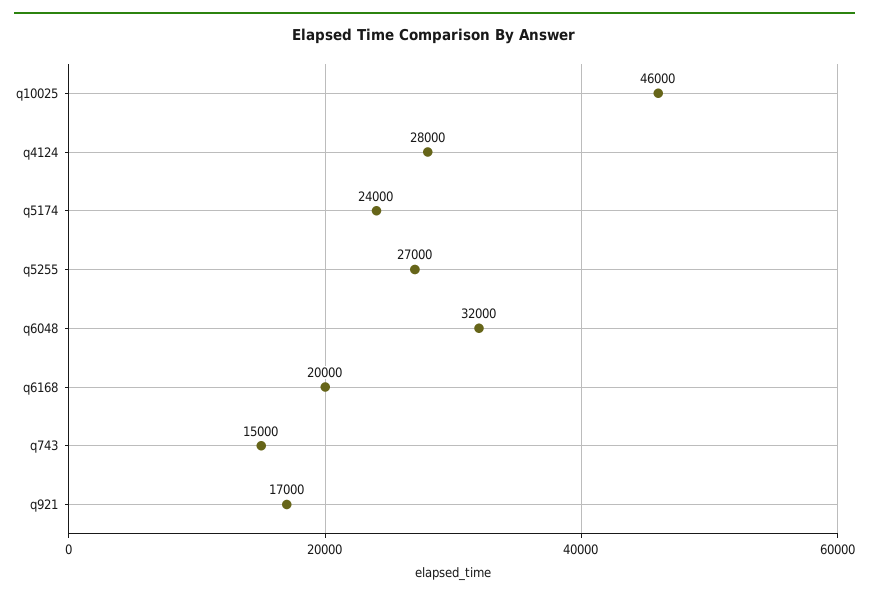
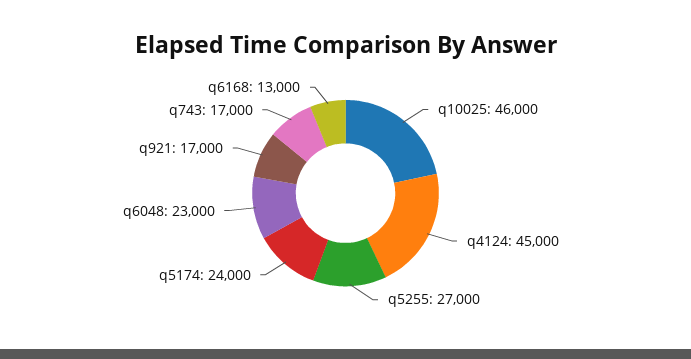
  {
    "q10025": 46000,
-   "q4124": 28000,
+   "q4124": 45000,
    "q5174": 24000,
    "q5255": 27000,
-   "q6048": 32000,
+   "q6048": 23000,
-   "q6168": 20000,
+   "q6168": 13000,
-   "q743": 15000,
+   "q743": 17000,
    "q921": 17000
  }

